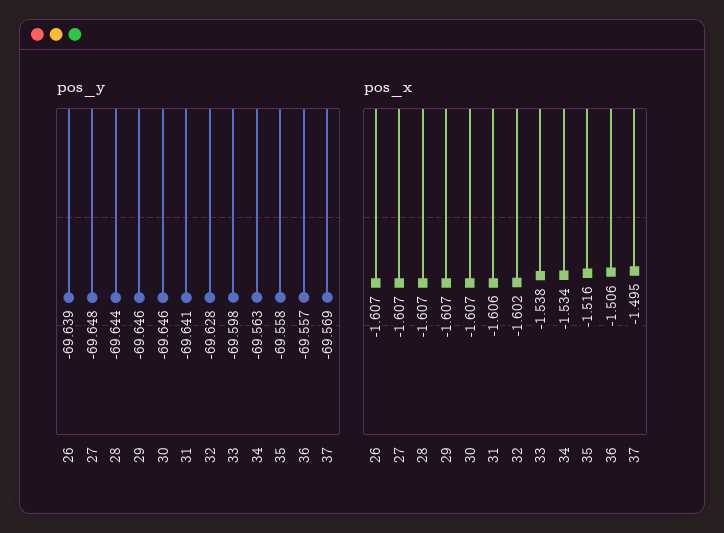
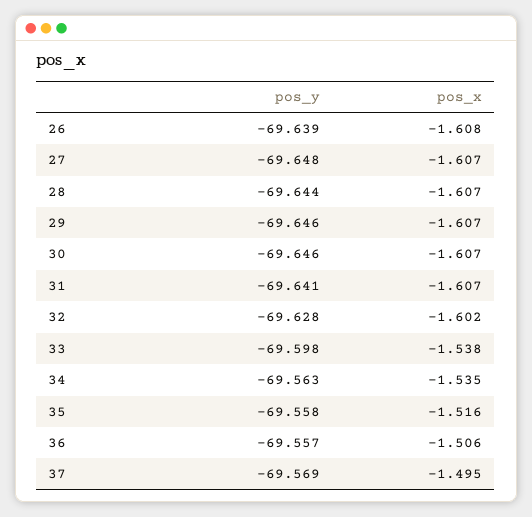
  {
    "pos_y": {
      "26": -69.639,
      "27": -69.648,
      "28": -69.644,
      "29": -69.646,
      "30": -69.646,
      "31": -69.641,
      "32": -69.628,
      "33": -69.598,
      "34": -69.563,
      "35": -69.558,
      "36": -69.557,
      "37": -69.569
    },
    "pos_x": {
-     "26": -1.607,
+     "26": -1.608,
      "27": -1.607,
      "28": -1.607,
      "29": -1.607,
      "30": -1.607,
-     "31": -1.606,
+     "31": -1.607,
      "32": -1.602,
      "33": -1.538,
-     "34": -1.534,
+     "34": -1.535,
      "35": -1.516,
      "36": -1.506,
      "37": -1.495
    }
  }

